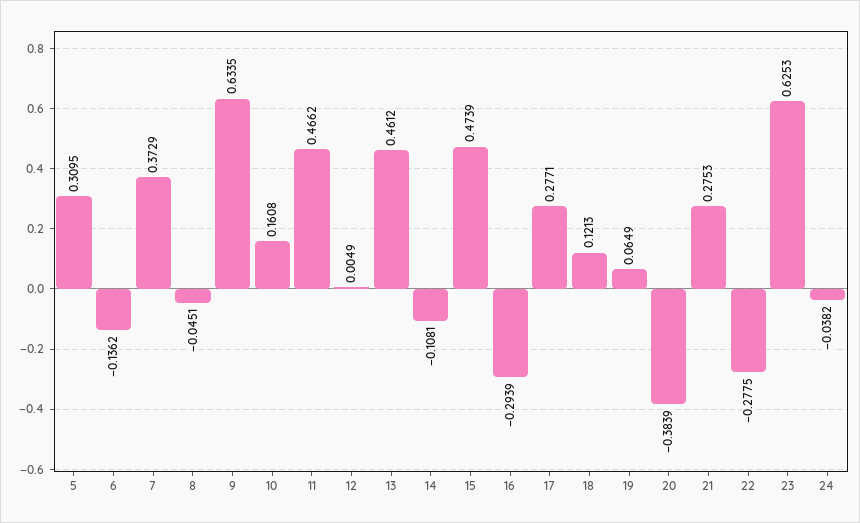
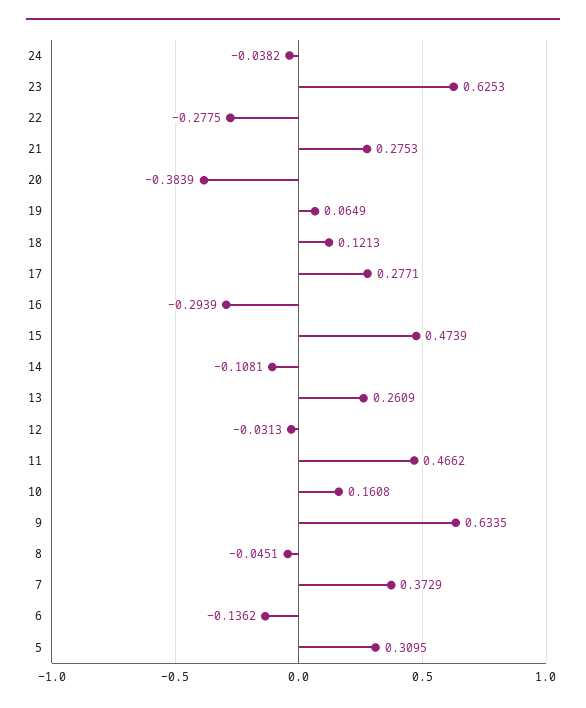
  {
    "5": 0.3095,
    "6": -0.1362,
    "7": 0.3729,
    "8": -0.0451,
    "9": 0.6335,
    "10": 0.1608,
    "11": 0.4662,
-   "12": 0.0049,
+   "12": -0.0313,
-   "13": 0.4612,
+   "13": 0.2609,
    "14": -0.1081,
    "15": 0.4739,
    "16": -0.2939,
    "17": 0.2771,
    "18": 0.1213,
    "19": 0.0649,
    "20": -0.3839,
    "21": 0.2753,
    "22": -0.2775,
    "23": 0.6253,
    "24": -0.0382
  }

